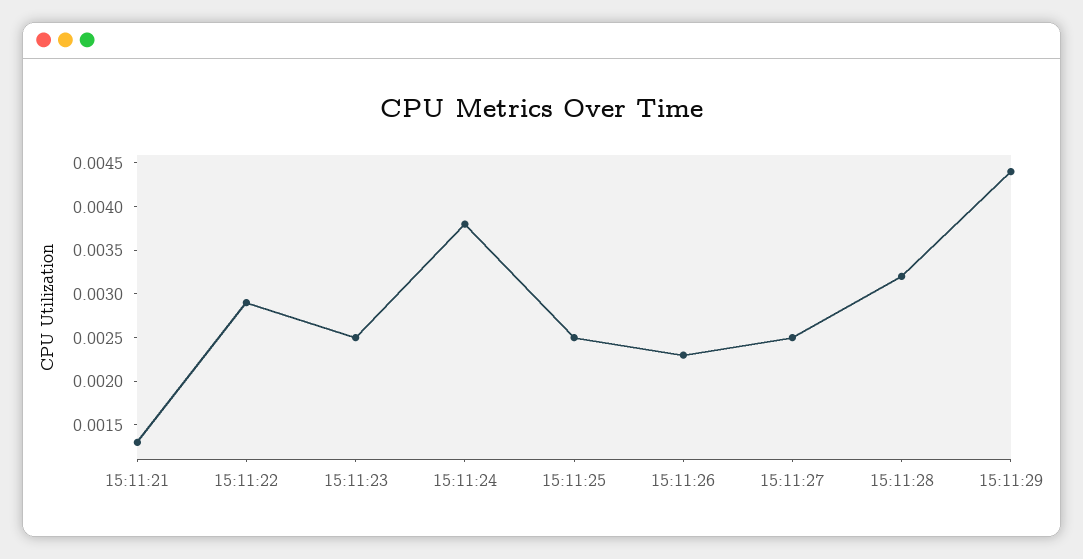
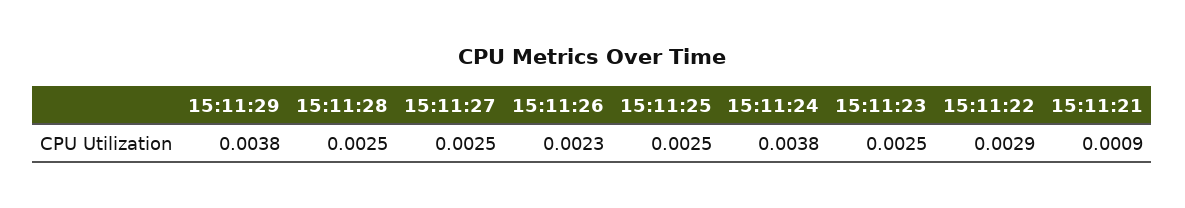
  {
-   "15:11:21": 0.0013,
+   "15:11:21": 0.0009,
    "15:11:22": 0.0029,
    "15:11:23": 0.0025,
    "15:11:24": 0.0038,
    "15:11:25": 0.0025,
    "15:11:26": 0.0023,
    "15:11:27": 0.0025,
-   "15:11:28": 0.0032,
+   "15:11:28": 0.0025,
-   "15:11:29": 0.0044
+   "15:11:29": 0.0038
  }

